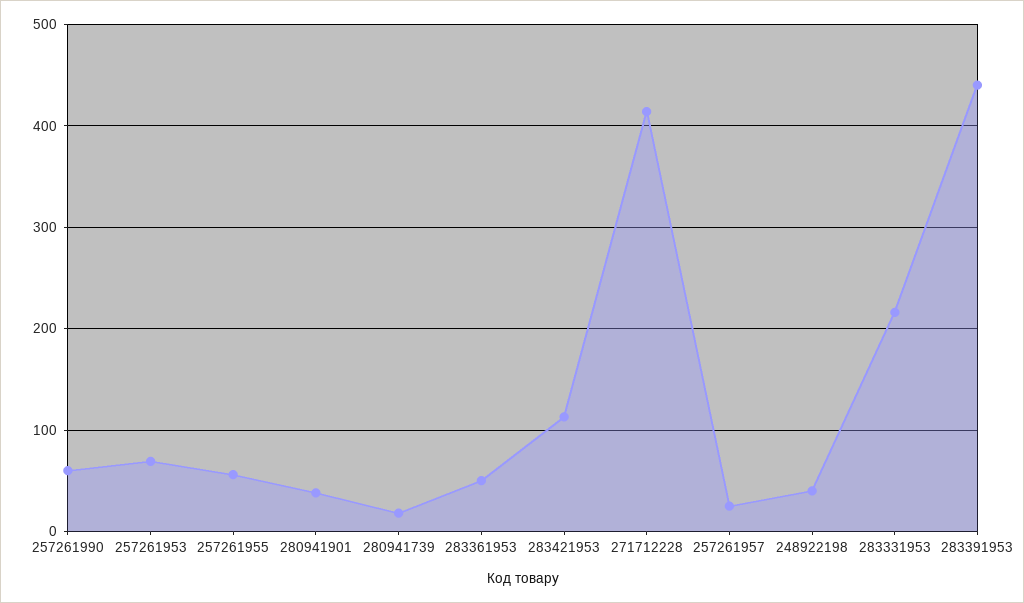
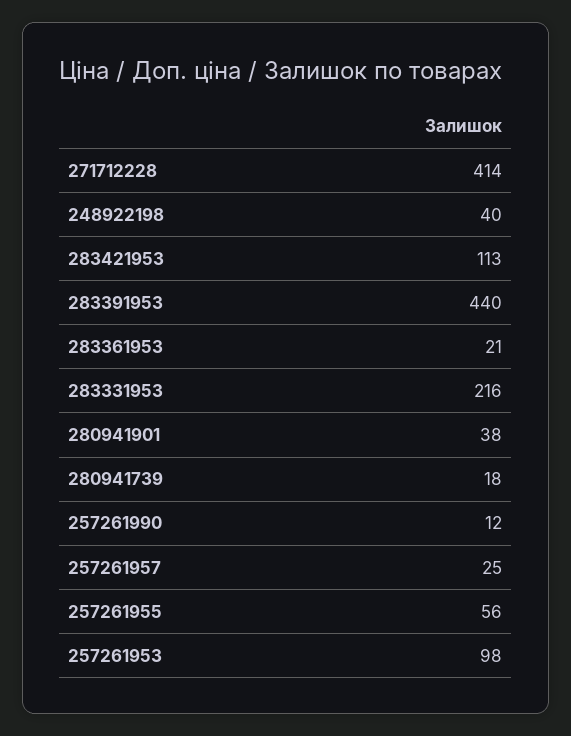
  {
-   "257261990": 60,
+   "257261990": 12,
-   "257261953": 70,
+   "257261953": 98,
    "257261955": 56,
    "280941901": 38,
    "280941739": 18,
-   "283361953": 50,
+   "283361953": 21,
    "283421953": 113,
    "271712228": 414,
    "257261957": 25,
    "248922198": 40,
    "283331953": 216,
    "283391953": 440
  }

